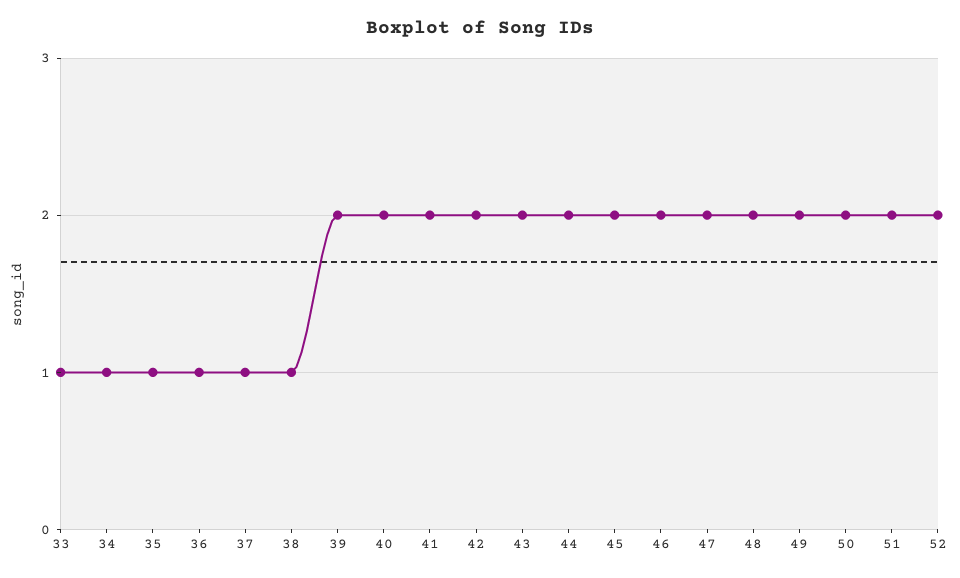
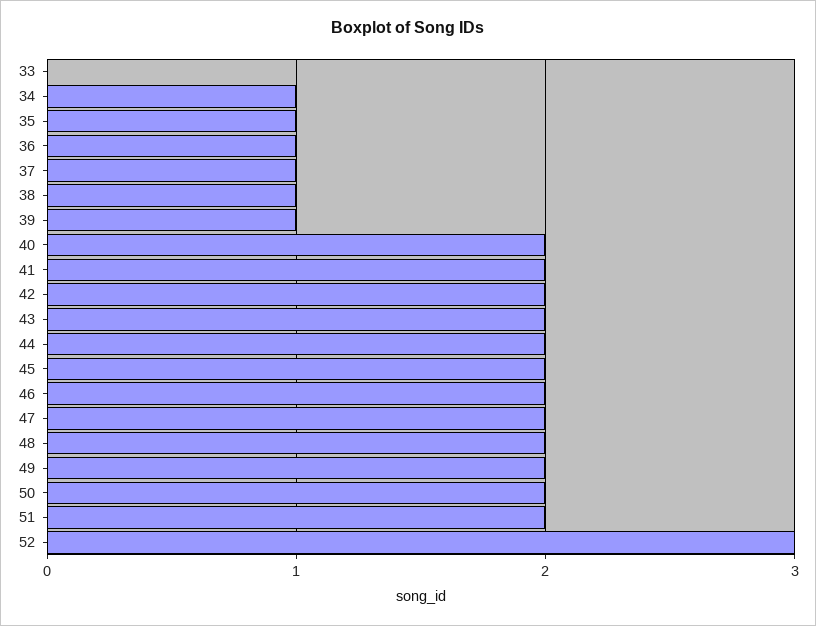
  {
-   "33": 1,
+   "33": 0,
    "34": 1,
    "35": 1,
    "36": 1,
    "37": 1,
    "38": 1,
-   "39": 2,
+   "39": 1,
    "40": 2,
    "41": 2,
    "42": 2,
    "43": 2,
    "44": 2,
    "45": 2,
    "46": 2,
    "47": 2,
    "48": 2,
    "49": 2,
    "50": 2,
    "51": 2,
-   "52": 2
+   "52": 3
  }

